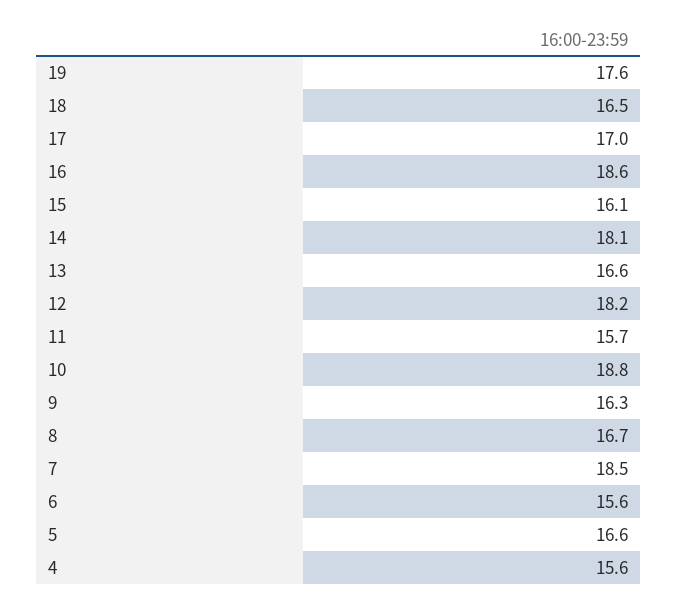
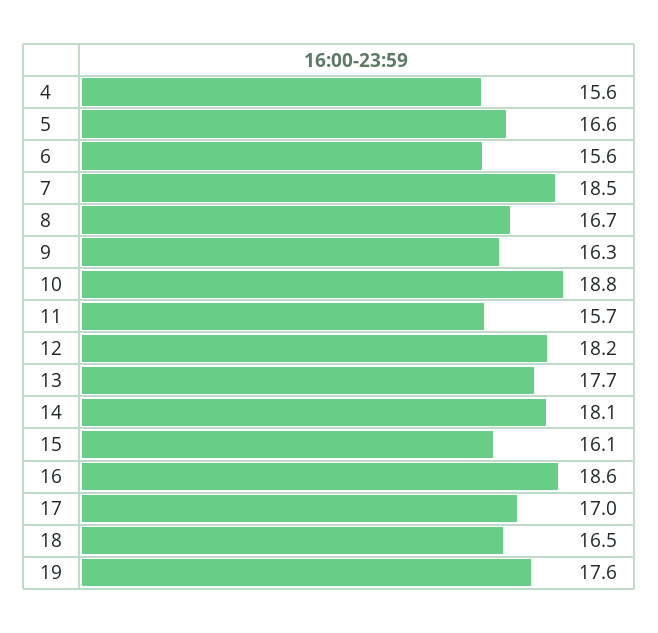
  {
    "19": 17.6,
    "18": 16.5,
    "17": 17,
    "16": 18.6,
    "15": 16.1,
    "14": 18.1,
-   "13": 16.6,
+   "13": 17.7,
    "12": 18.2,
    "11": 15.7,
    "10": 18.8,
    "9": 16.3,
    "8": 16.7,
    "7": 18.5,
    "6": 15.6,
    "5": 16.6,
    "4": 15.6
  }

